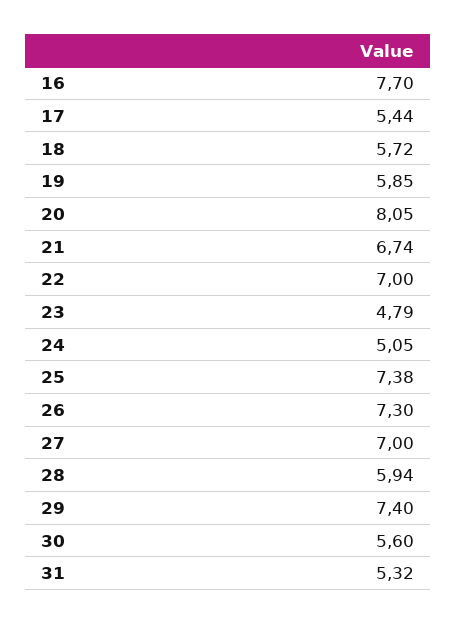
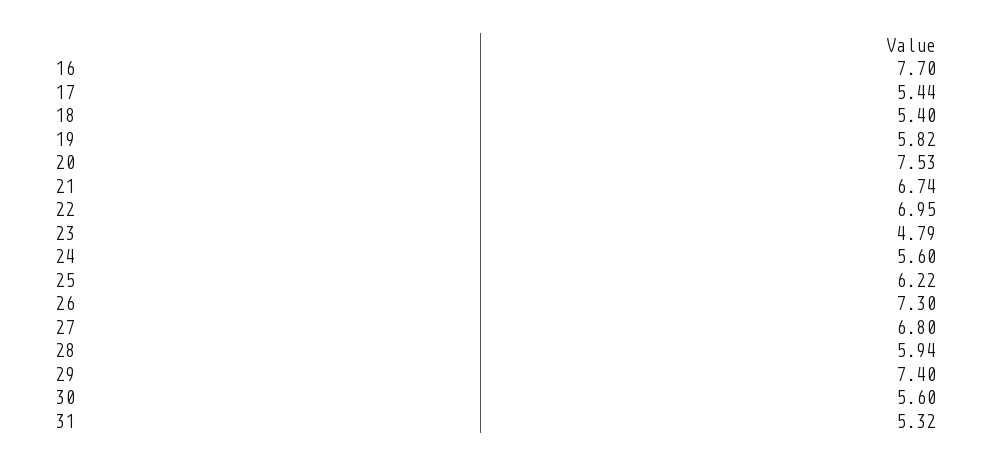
  {
    "16": 7.7,
    "17": 5.44,
-   "18": 5.72,
+   "18": 5.4,
-   "19": 5.85,
+   "19": 5.82,
-   "20": 8.05,
+   "20": 7.53,
    "21": 6.74,
-   "22": 7,
+   "22": 6.95,
    "23": 4.79,
-   "24": 5.05,
+   "24": 5.6,
-   "25": 7.38,
+   "25": 6.22,
    "26": 7.3,
-   "27": 7,
+   "27": 6.8,
    "28": 5.94,
    "29": 7.4,
    "30": 5.6,
    "31": 5.32
  }

